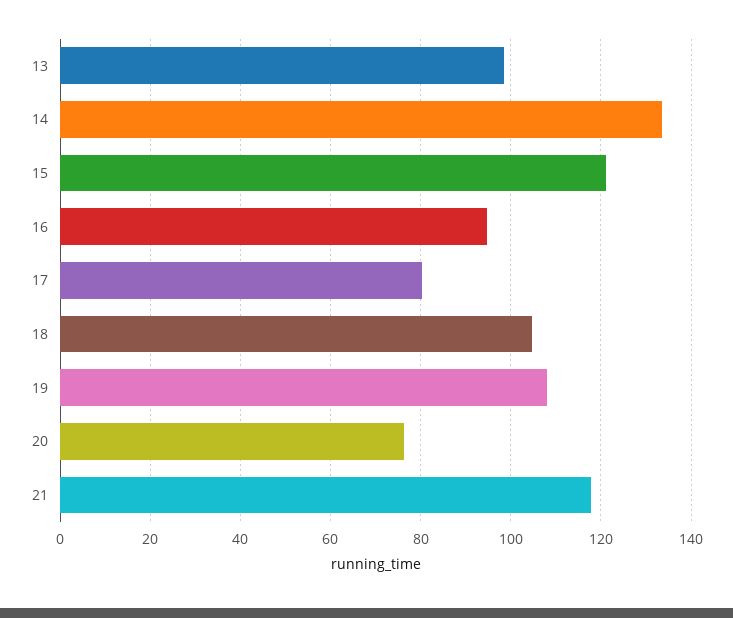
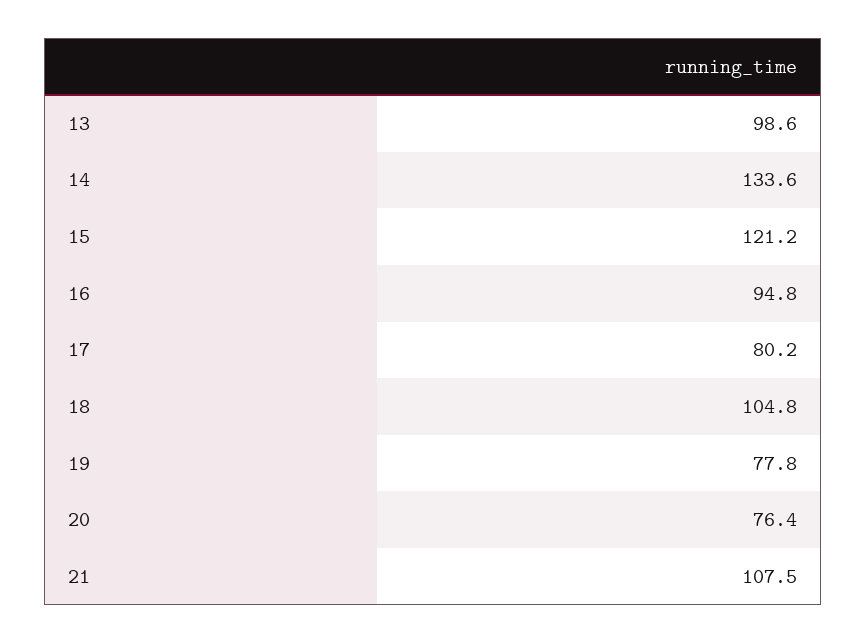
  {
    "13": 98.6,
    "14": 133.6,
    "15": 121.2,
    "16": 94.8,
    "17": 80.2,
    "18": 104.8,
-   "19": 108,
+   "19": 77.8,
    "20": 76.4,
-   "21": 118
+   "21": 107.5
  }

